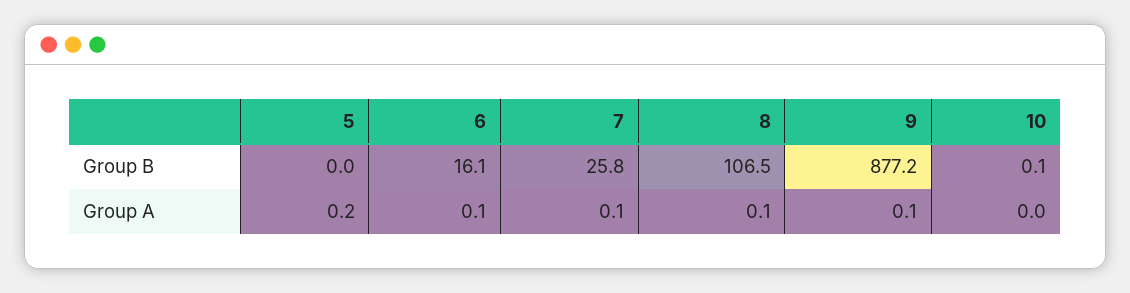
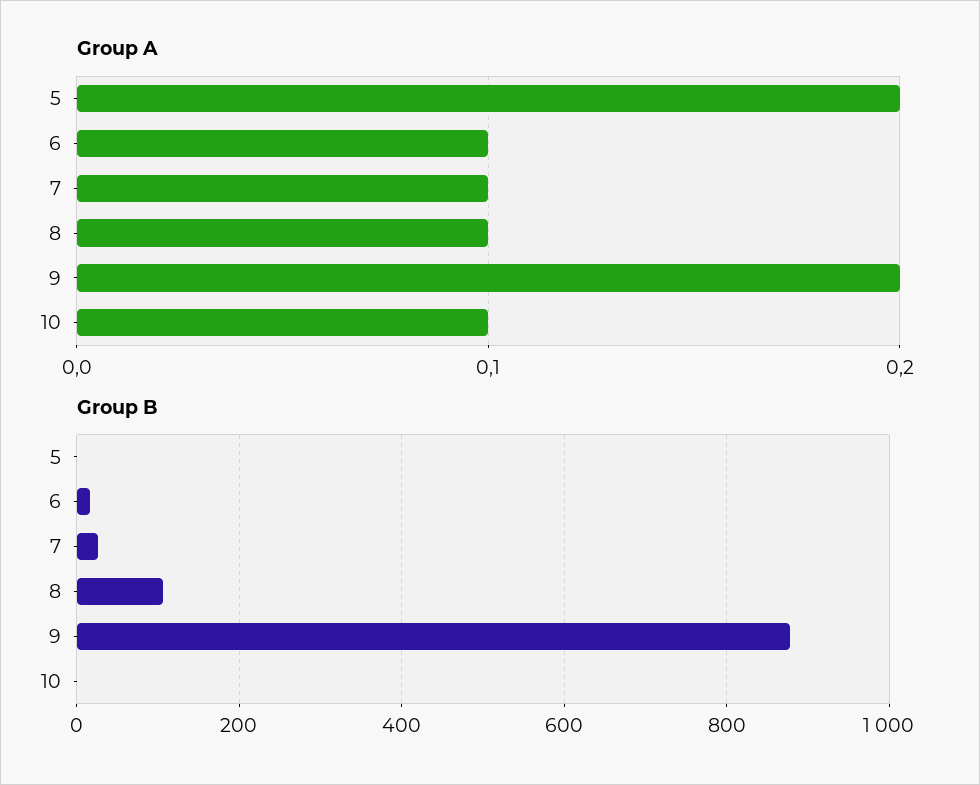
  {
    "Group B": {
      "5": 0,
      "6": 16.1,
      "7": 25.8,
      "8": 106.5,
      "9": 877.2,
      "10": 0.1
    },
    "Group A": {
      "5": 0.2,
      "6": 0.1,
      "7": 0.1,
      "8": 0.1,
-     "9": 0.1,
+     "9": 0.2,
-     "10": 0
+     "10": 0.1
    }
  }

